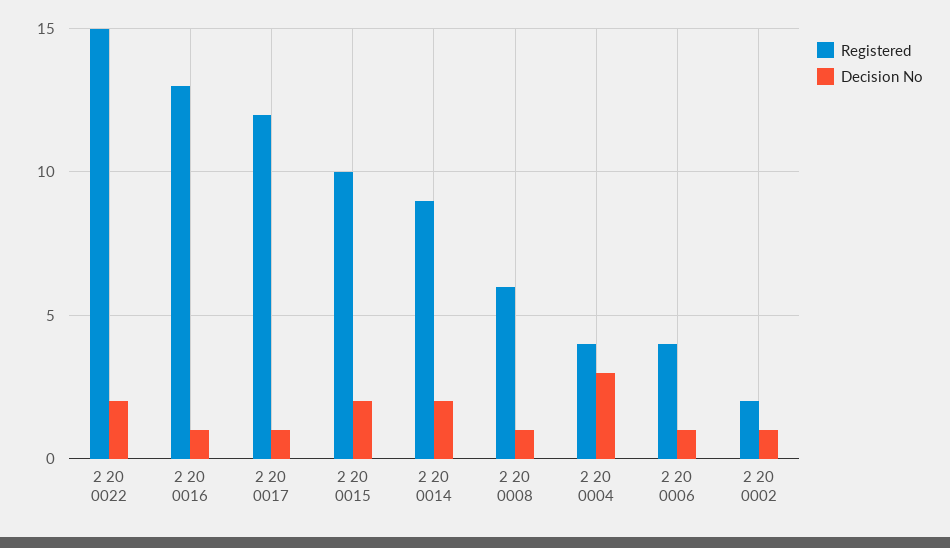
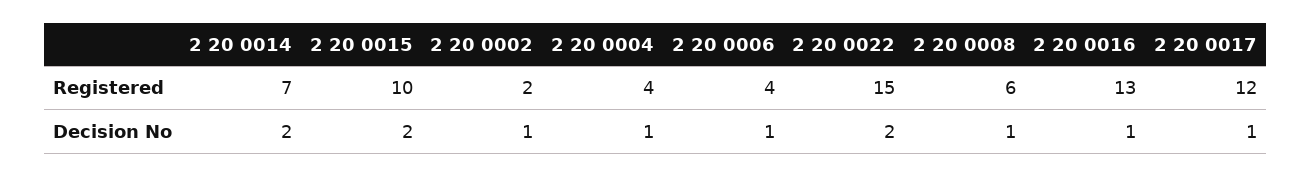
  {
    "Registered": {
      "2 20 0022": 15,
      "2 20 0016": 13,
      "2 20 0017": 12,
      "2 20 0015": 10,
-     "2 20 0014": 9,
+     "2 20 0014": 7,
      "2 20 0008": 6,
      "2 20 0004": 4,
      "2 20 0006": 4,
      "2 20 0002": 2
    },
    "Decision No": {
      "2 20 0022": 2,
      "2 20 0016": 1,
      "2 20 0017": 1,
      "2 20 0015": 2,
      "2 20 0014": 2,
      "2 20 0008": 1,
-     "2 20 0004": 3,
+     "2 20 0004": 1,
      "2 20 0006": 1,
      "2 20 0002": 1
    }
  }

